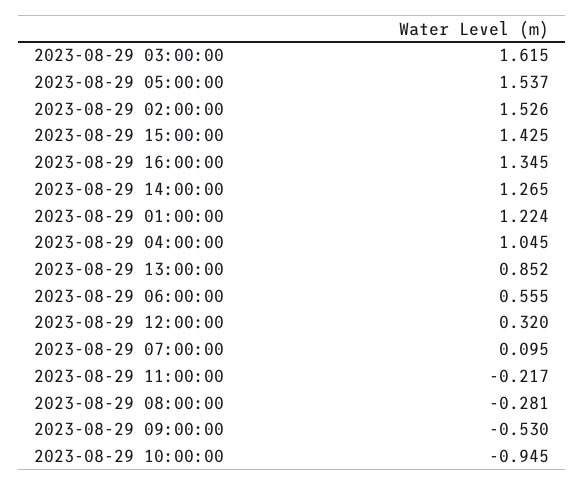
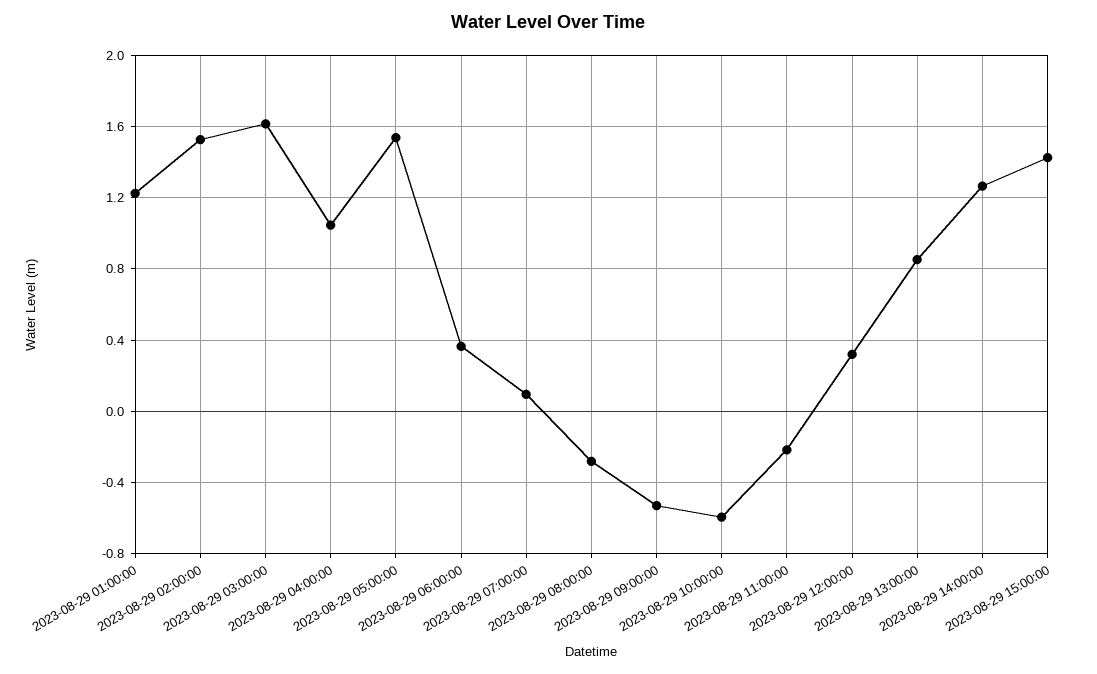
  {
    "2023-08-29 03:00:00": 1.615,
    "2023-08-29 05:00:00": 1.537,
    "2023-08-29 02:00:00": 1.526,
    "2023-08-29 15:00:00": 1.425,
-   "2023-08-29 16:00:00": 1.345,
    "2023-08-29 14:00:00": 1.265,
    "2023-08-29 01:00:00": 1.224,
    "2023-08-29 04:00:00": 1.045,
    "2023-08-29 13:00:00": 0.852,
-   "2023-08-29 06:00:00": 0.555,
+   "2023-08-29 06:00:00": 0.35,
    "2023-08-29 12:00:00": 0.32,
    "2023-08-29 07:00:00": 0.095,
    "2023-08-29 11:00:00": -0.217,
    "2023-08-29 08:00:00": -0.281,
    "2023-08-29 09:00:00": -0.53,
-   "2023-08-29 10:00:00": -0.945
+   "2023-08-29 10:00:00": -0.6
  }

